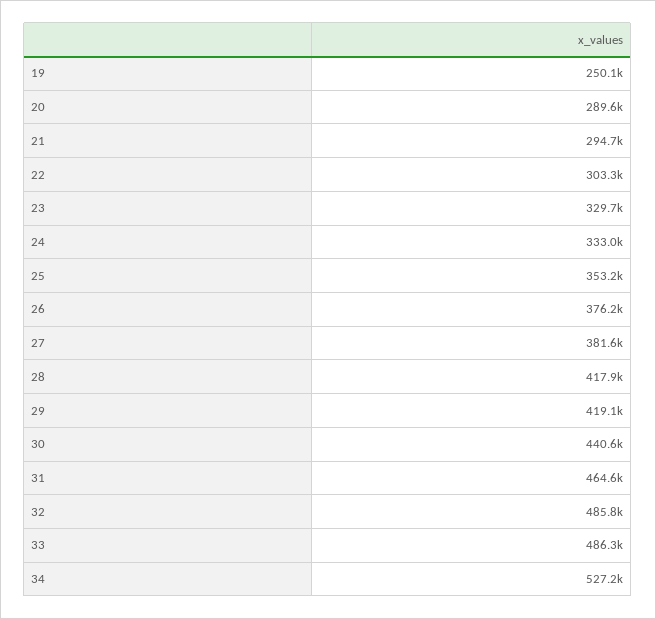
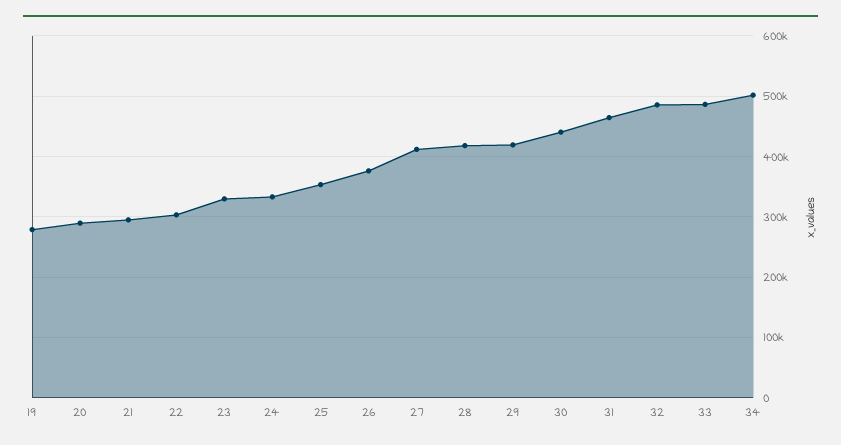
  {
-   "19": 250100,
+   "19": 280000,
    "20": 289600,
    "21": 294700,
    "22": 303300,
    "23": 329700,
    "24": 333000,
    "25": 353200,
    "26": 376200,
-   "27": 381600,
+   "27": 410000,
    "28": 417900,
    "29": 419100,
    "30": 440600,
    "31": 464600,
    "32": 485800,
    "33": 486300,
-   "34": 527200
+   "34": 500000
  }

